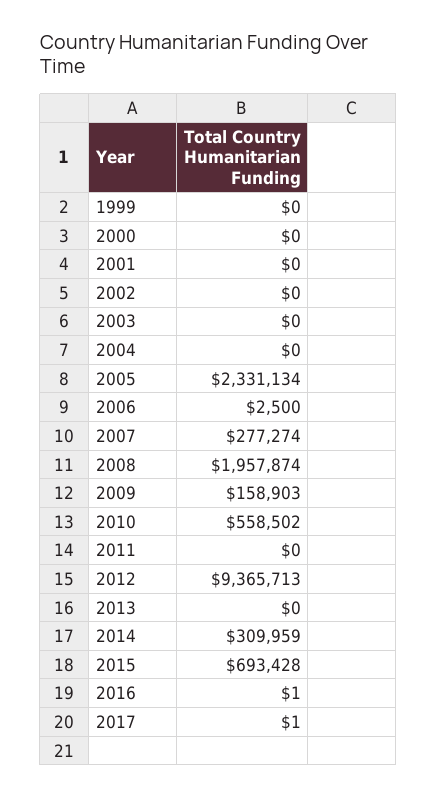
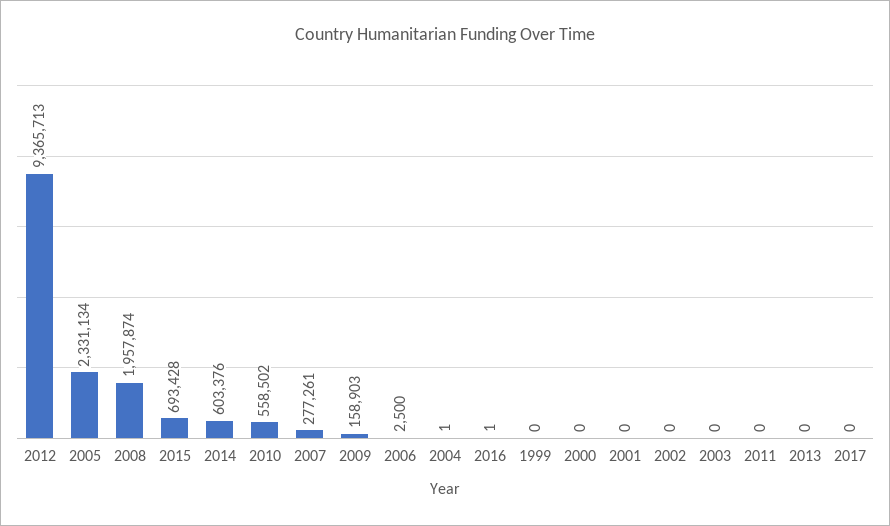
  {
    "1999": 0,
    "2000": 0,
    "2001": 0,
    "2002": 0,
    "2003": 0,
-   "2004": 0,
+   "2004": 1,
    "2005": 2331134,
    "2006": 2500,
-   "2007": 277274,
+   "2007": 277261,
    "2008": 1957874,
    "2009": 158903,
    "2010": 558502,
    "2011": 0,
    "2012": 9365713,
    "2013": 0,
-   "2014": 309959,
+   "2014": 603376,
    "2015": 693428,
    "2016": 1,
-   "2017": 1
+   "2017": 0
  }

